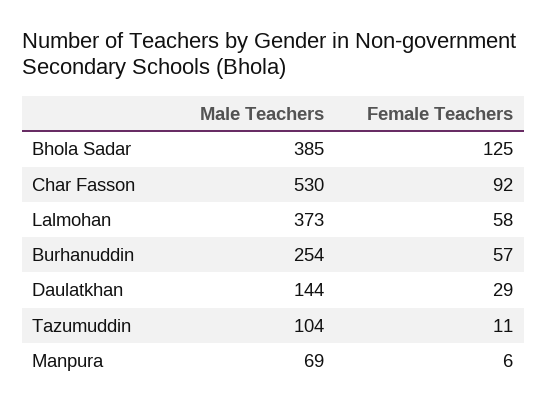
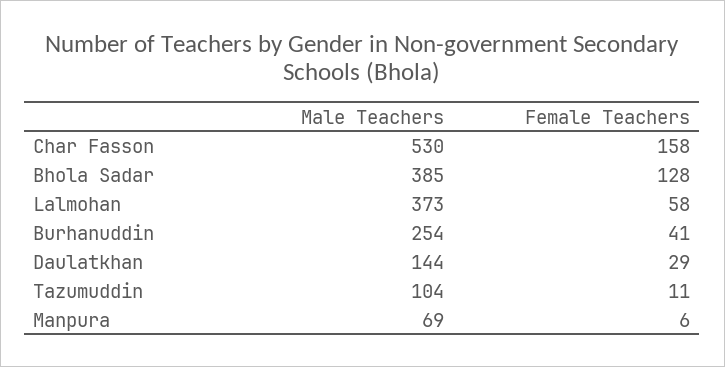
  {
    "Male Teachers": {
      "Bhola Sadar": 385,
      "Char Fasson": 530,
      "Lalmohan": 373,
      "Burhanuddin": 254,
      "Daulatkhan": 144,
      "Tazumuddin": 104,
      "Manpura": 69
    },
    "Female Teachers": {
-     "Bhola Sadar": 125,
+     "Bhola Sadar": 128,
-     "Char Fasson": 92,
+     "Char Fasson": 158,
      "Lalmohan": 58,
-     "Burhanuddin": 57,
+     "Burhanuddin": 41,
      "Daulatkhan": 29,
      "Tazumuddin": 11,
      "Manpura": 6
    }
  }

